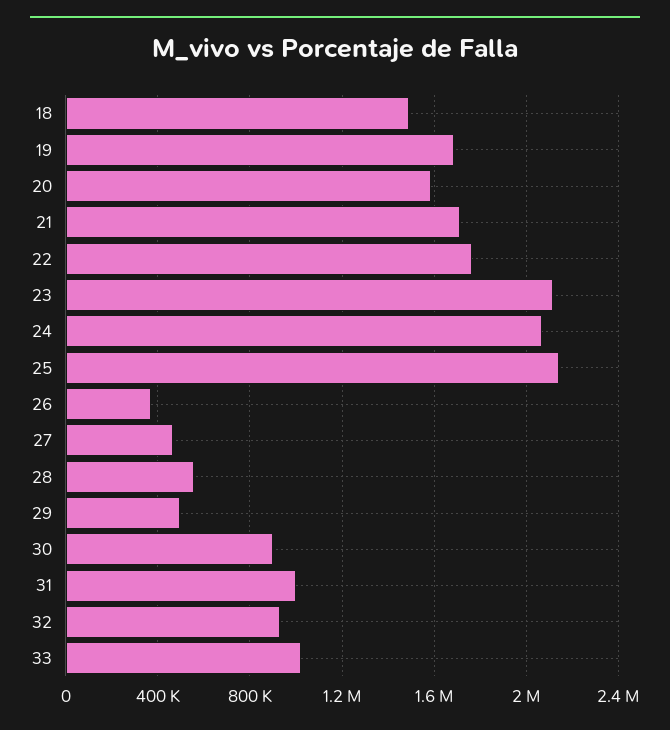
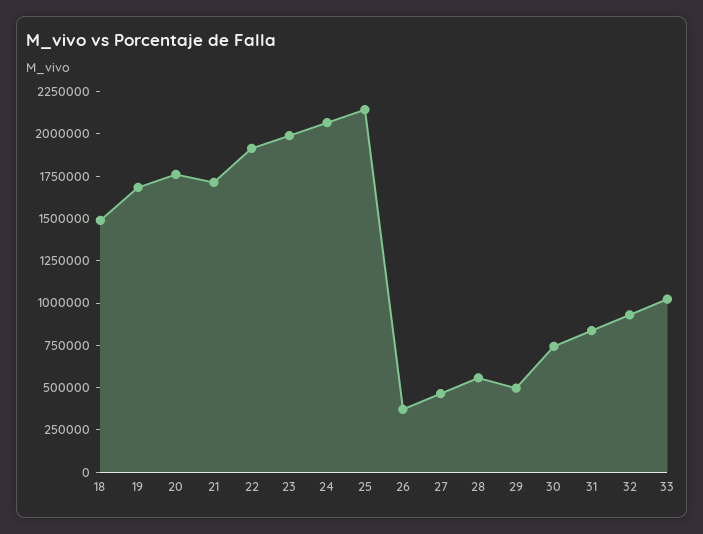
  {
    "18": 1500000,
    "19": 1700000,
-   "20": 1600000,
+   "20": 1750000,
    "21": 1700000,
-   "22": 1750000,
+   "22": 1900000,
-   "23": 2100000,
+   "23": 2000000,
    "24": 2050000,
    "25": 2150000,
    "26": 350000,
    "27": 450000,
    "28": 550000,
    "29": 500000,
-   "30": 900000,
+   "30": 750000,
-   "31": 1000000,
+   "31": 850000,
    "32": 950000,
    "33": 1000000
  }

